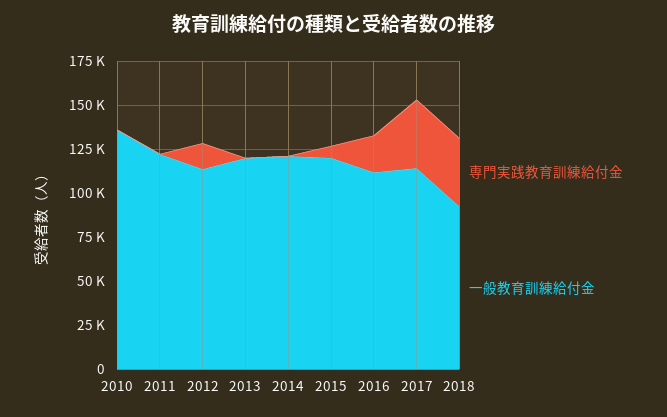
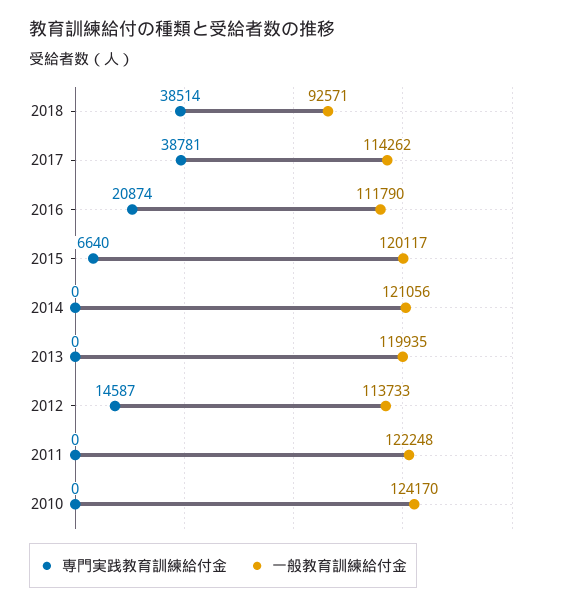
  {
    "専門実践教育訓練給付金": {
      "2010": 0,
      "2011": 0,
      "2012": 14587,
      "2013": 0,
      "2014": 0,
      "2015": 6640,
      "2016": 20874,
      "2017": 38781,
      "2018": 38514
    },
    "一般教育訓練給付金": {
-     "2010": 135000,
+     "2010": 124170,
      "2011": 122248,
      "2012": 113733,
      "2013": 119935,
      "2014": 121056,
      "2015": 120117,
      "2016": 111790,
      "2017": 114262,
      "2018": 92571
    }
  }

